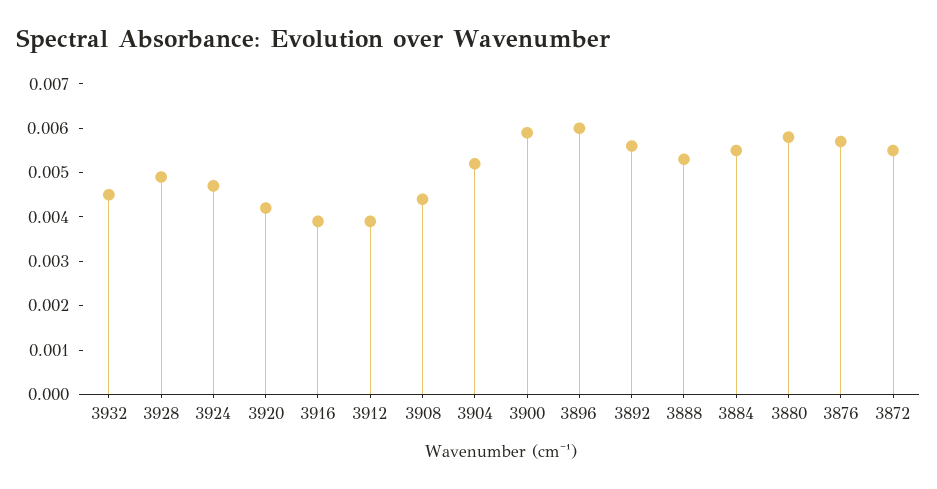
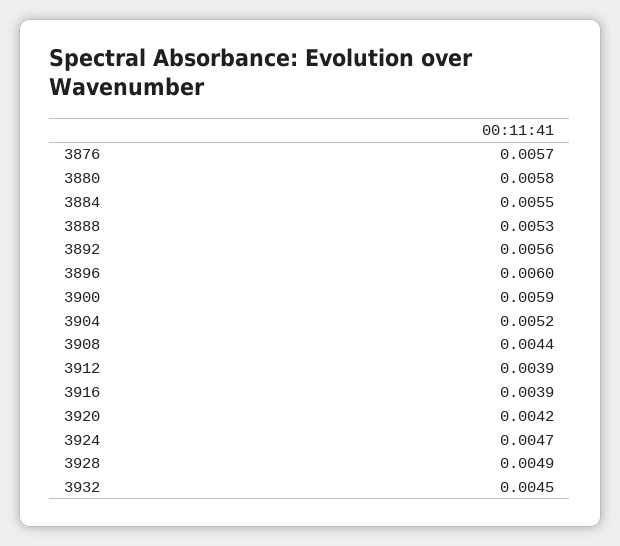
  {
    "3932": 0.0045,
    "3928": 0.0049,
    "3924": 0.0047,
    "3920": 0.0042,
    "3916": 0.0039,
    "3912": 0.0039,
    "3908": 0.0044,
    "3904": 0.0052,
    "3900": 0.0059,
    "3896": 0.006,
    "3892": 0.0056,
    "3888": 0.0053,
    "3884": 0.0055,
    "3880": 0.0058,
-   "3876": 0.0057,
+   "3876": 0.0057
-   "3872": 0.0055
  }

